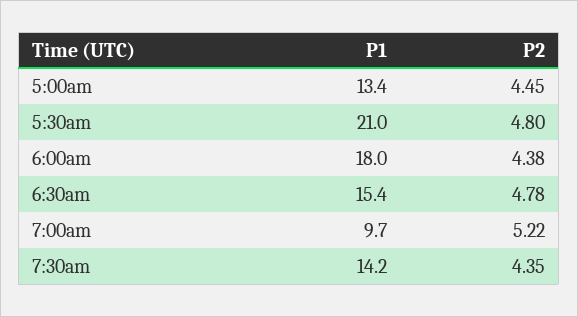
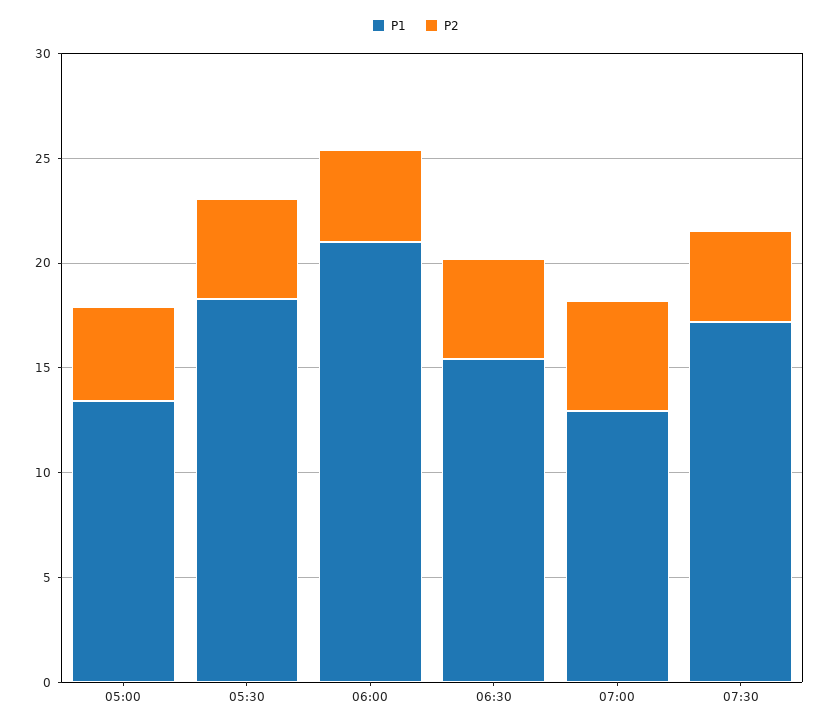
  {
    "P1": {
      "5:00am": 13.4,
-     "5:30am": 21,
+     "5:30am": 18,
-     "6:00am": 18,
+     "6:00am": 21,
      "6:30am": 15.4,
-     "7:00am": 9.7,
+     "7:00am": 13,
-     "7:30am": 14.2
+     "7:30am": 17
    },
    "P2": {
      "5:00am": 4.45,
      "5:30am": 4.8,
      "6:00am": 4.38,
      "6:30am": 4.78,
      "7:00am": 5.22,
      "7:30am": 4.35
    }
  }

